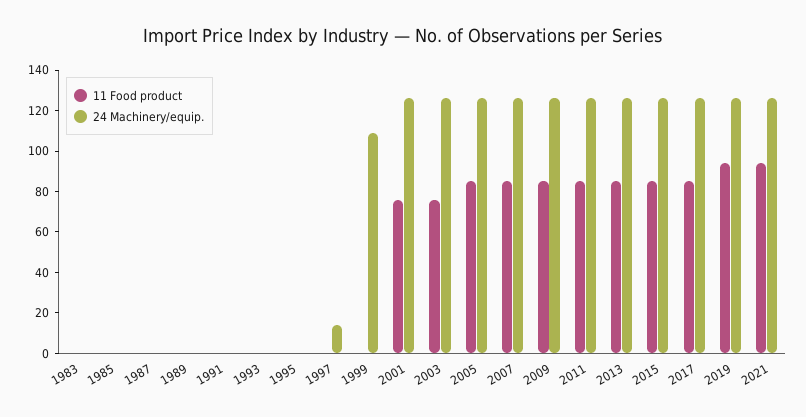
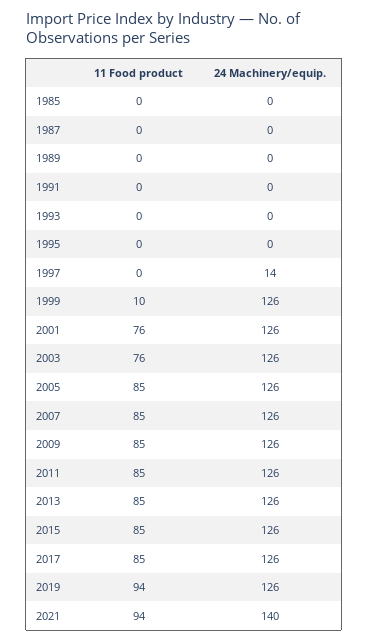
  {
    "11 Food product": {
-     "1983": 0,
      "1985": 0,
      "1987": 0,
      "1989": 0,
      "1991": 0,
      "1993": 0,
      "1995": 0,
      "1997": 0,
-     "1999": 0,
+     "1999": 10,
      "2001": 76,
      "2003": 76,
      "2005": 85,
      "2007": 85,
      "2009": 85,
      "2011": 85,
      "2013": 85,
      "2015": 85,
      "2017": 85,
      "2019": 94,
      "2021": 94
    },
    "24 Machinery/equip.": {
-     "1983": 0,
      "1985": 0,
      "1987": 0,
      "1989": 0,
      "1991": 0,
      "1993": 0,
      "1995": 0,
      "1997": 14,
-     "1999": 110,
+     "1999": 126,
      "2001": 126,
      "2003": 126,
      "2005": 126,
      "2007": 126,
      "2009": 126,
      "2011": 126,
      "2013": 126,
      "2015": 126,
      "2017": 126,
      "2019": 126,
-     "2021": 125
+     "2021": 140
    }
  }

